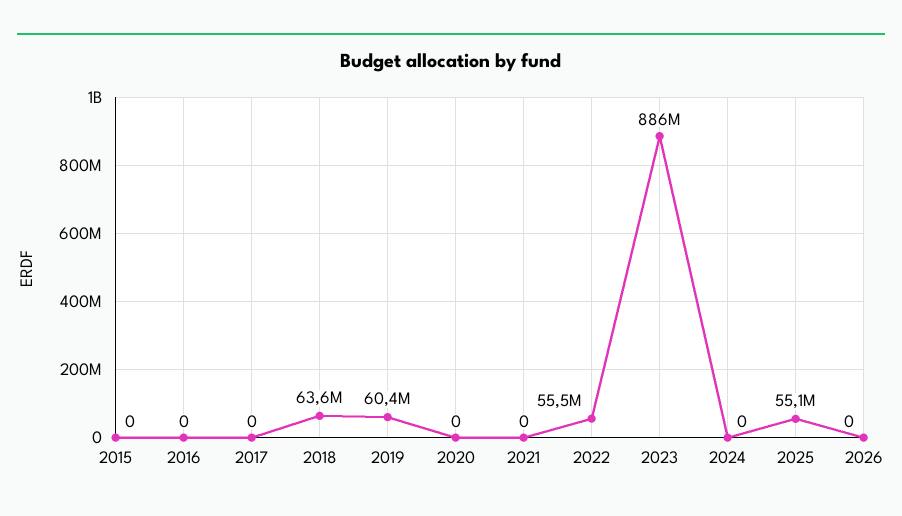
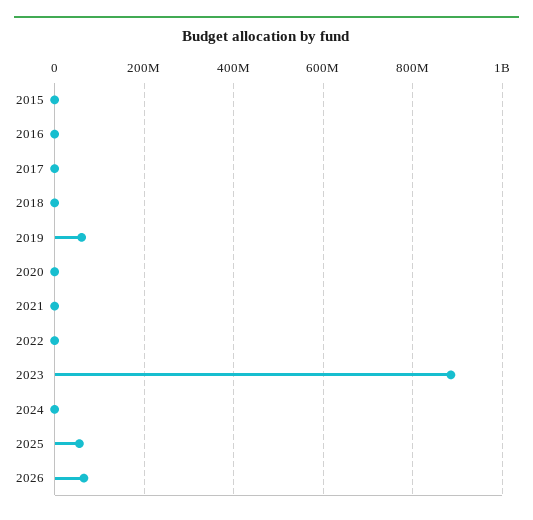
  {
    "2015": 0,
    "2016": 0,
    "2017": 0,
-   "2018": 63600000,
+   "2018": 0,
    "2019": 60400000,
    "2020": 0,
    "2021": 0,
-   "2022": 55500000,
+   "2022": 0,
    "2023": 886000000,
    "2024": 0,
    "2025": 55100000,
-   "2026": 0
+   "2026": 60000000
  }

